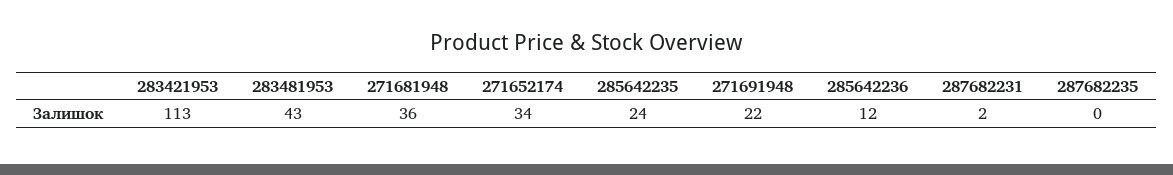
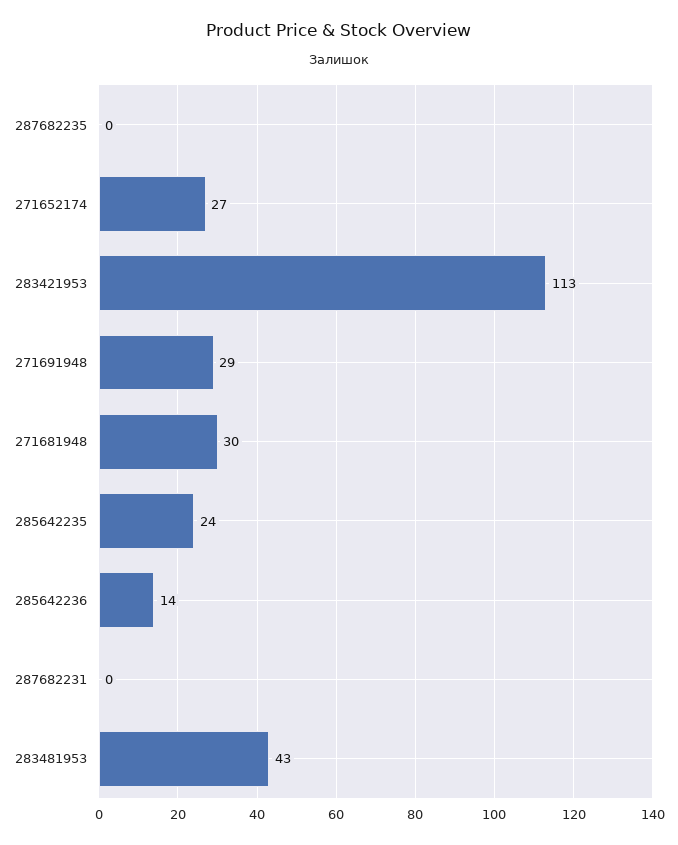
  {
    "283421953": 113,
    "283481953": 43,
-   "271681948": 36,
+   "271681948": 30,
-   "271652174": 34,
+   "271652174": 27,
    "285642235": 24,
-   "271691948": 22,
+   "271691948": 29,
-   "285642236": 12,
+   "285642236": 14,
-   "287682231": 2,
+   "287682231": 0,
    "287682235": 0
  }

